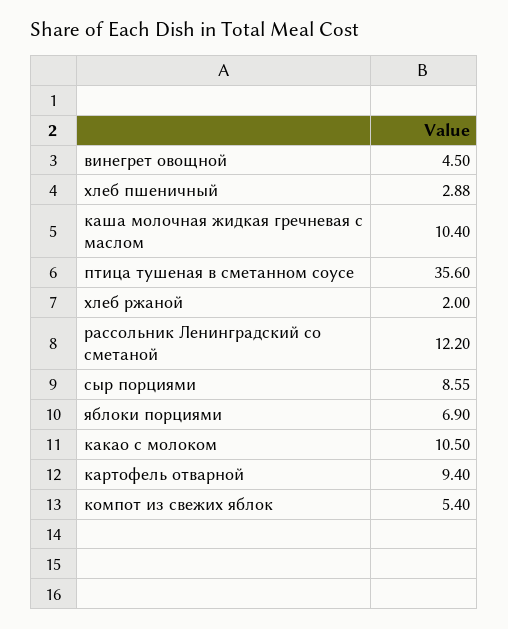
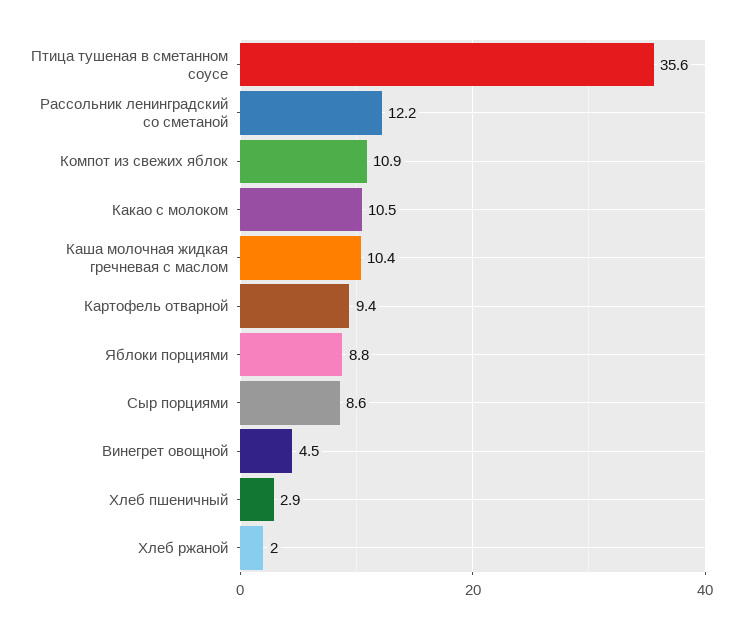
  {
    "винегрет овощной": 4.5,
    "хлеб пшеничный": 2.88,
    "каша молочная жидкая гречневая с маслом": 10.4,
    "птица тушеная в сметанном соусе": 35.6,
    "хлеб ржаной": 2,
    "рассольник Ленинградский со сметаной": 12.2,
    "сыр порциями": 8.55,
-   "яблоки порциями": 6.9,
+   "яблоки порциями": 8.8,
    "какао с молоком": 10.5,
    "картофель отварной": 9.4,
-   "компот из свежих яблок": 5.4
+   "компот из свежих яблок": 10.9
  }

